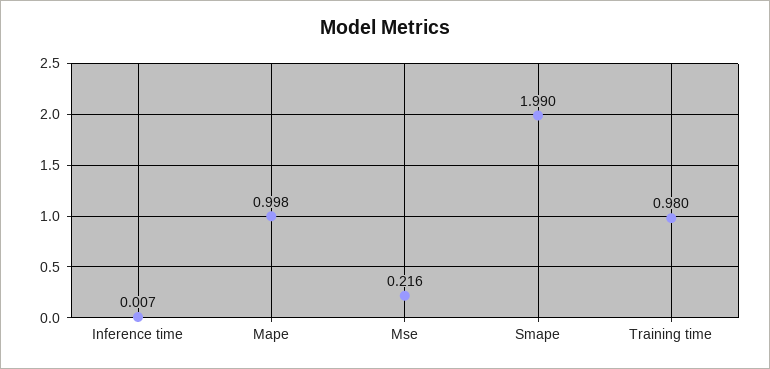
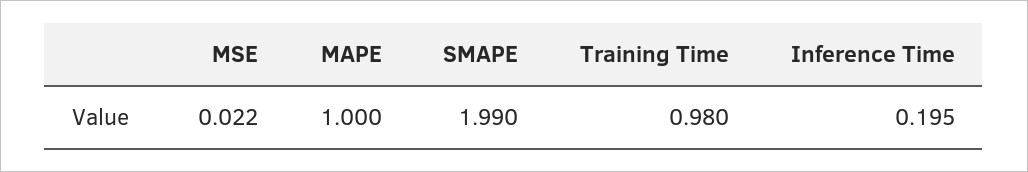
  {
-   "Inference time": 0.007,
+   "Inference time": 0.195,
-   "Mape": 0.998,
+   "Mape": 1,
-   "Mse": 0.216,
+   "Mse": 0.022,
    "Smape": 1.99,
    "Training time": 0.98
  }

